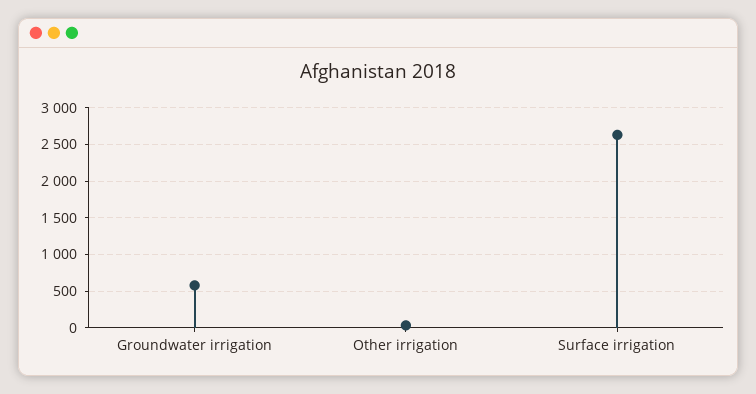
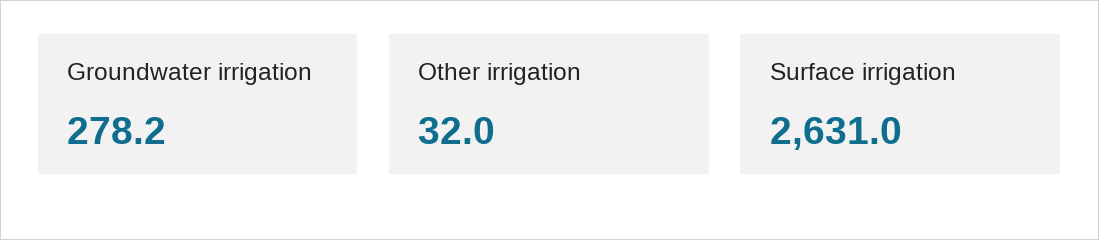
  {
-   "Groundwater irrigation": 600,
+   "Groundwater irrigation": 278.2,
    "Other irrigation": 32,
    "Surface irrigation": 2631
  }

